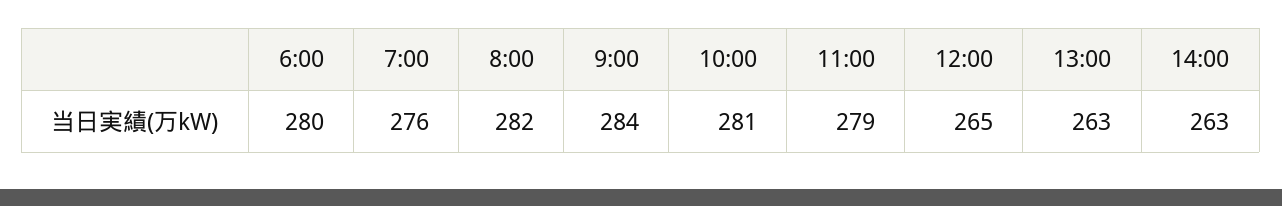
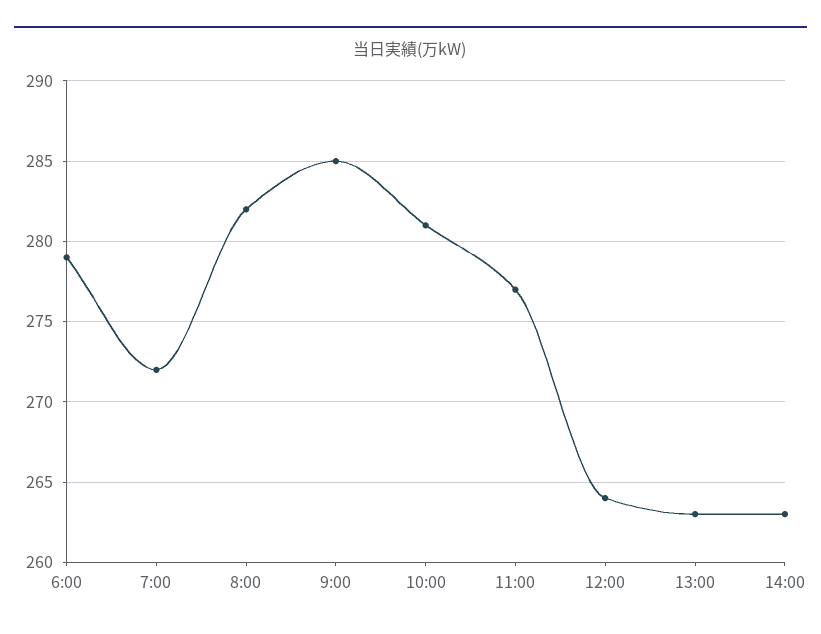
  {
-   "6:00": 280,
+   "6:00": 279,
-   "7:00": 276,
+   "7:00": 272,
    "8:00": 282,
-   "9:00": 284,
+   "9:00": 285,
    "10:00": 281,
-   "11:00": 279,
+   "11:00": 277,
-   "12:00": 265,
+   "12:00": 264,
    "13:00": 263,
    "14:00": 263
  }

